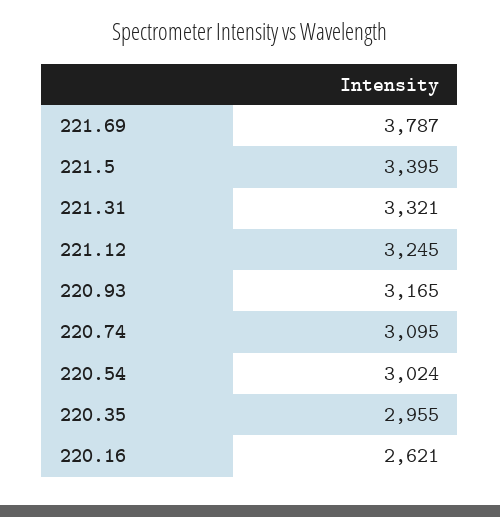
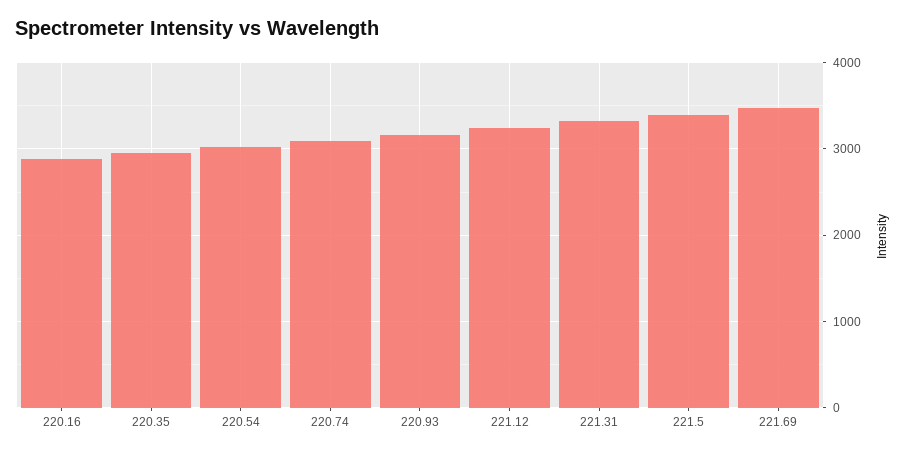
  {
-   "221.69": 3787,
+   "221.69": 3500,
    "221.5": 3395,
    "221.31": 3321,
    "221.12": 3245,
    "220.93": 3165,
    "220.74": 3095,
    "220.54": 3024,
    "220.35": 2955,
-   "220.16": 2621
+   "220.16": 2900
  }

